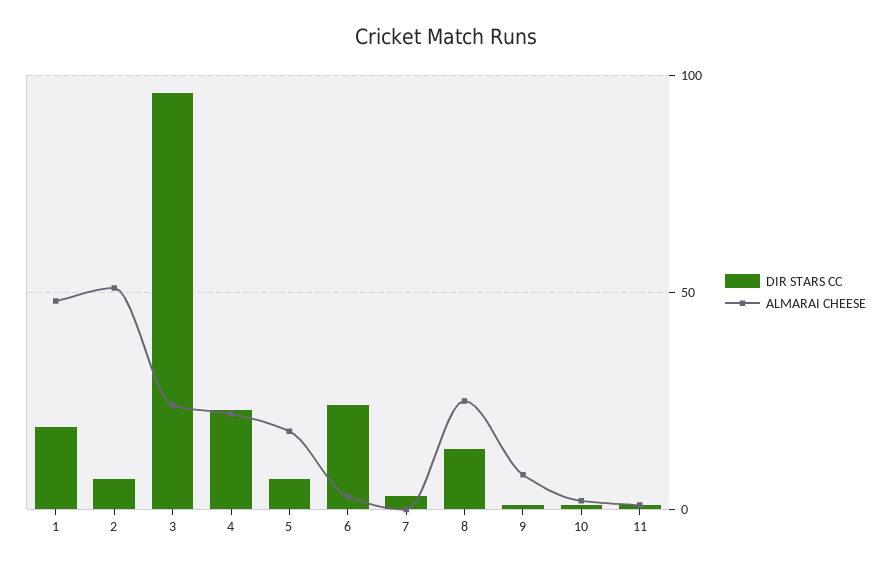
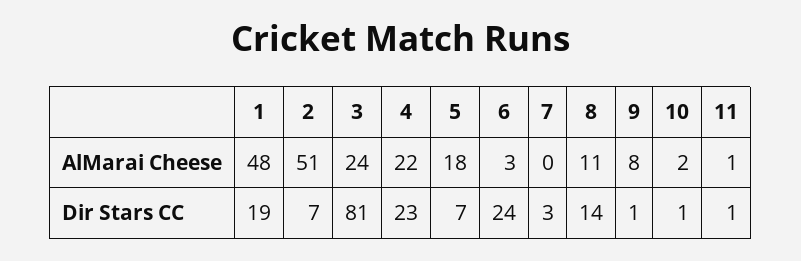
  {
    "DIR STARS CC": {
      "1": 19,
      "2": 7,
-     "3": 95,
+     "3": 81,
      "4": 23,
      "5": 7,
      "6": 24,
      "7": 3,
      "8": 14,
      "9": 1,
      "10": 1,
      "11": 1
    },
    "ALMARAI CHEESE": {
      "1": 48,
      "2": 51,
      "3": 24,
      "4": 22,
      "5": 18,
      "6": 3,
      "7": 0,
-     "8": 25,
+     "8": 11,
      "9": 8,
      "10": 2,
      "11": 1
    }
  }

